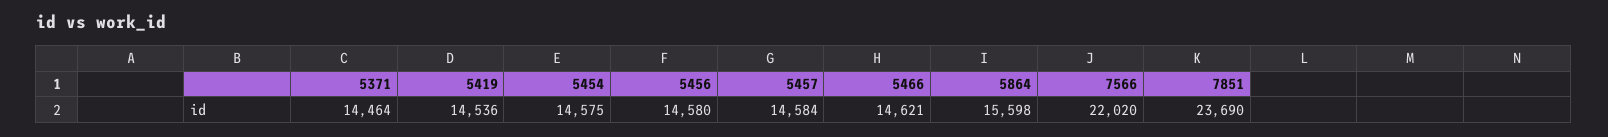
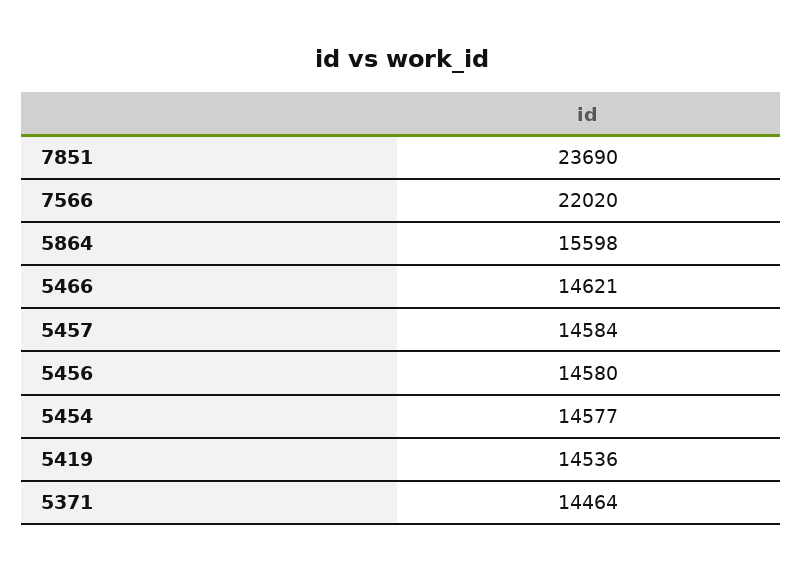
  {
    "5371": 14464,
    "5419": 14536,
-   "5454": 14575,
+   "5454": 14577,
    "5456": 14580,
    "5457": 14584,
    "5466": 14621,
    "5864": 15598,
    "7566": 22020,
    "7851": 23690
  }

